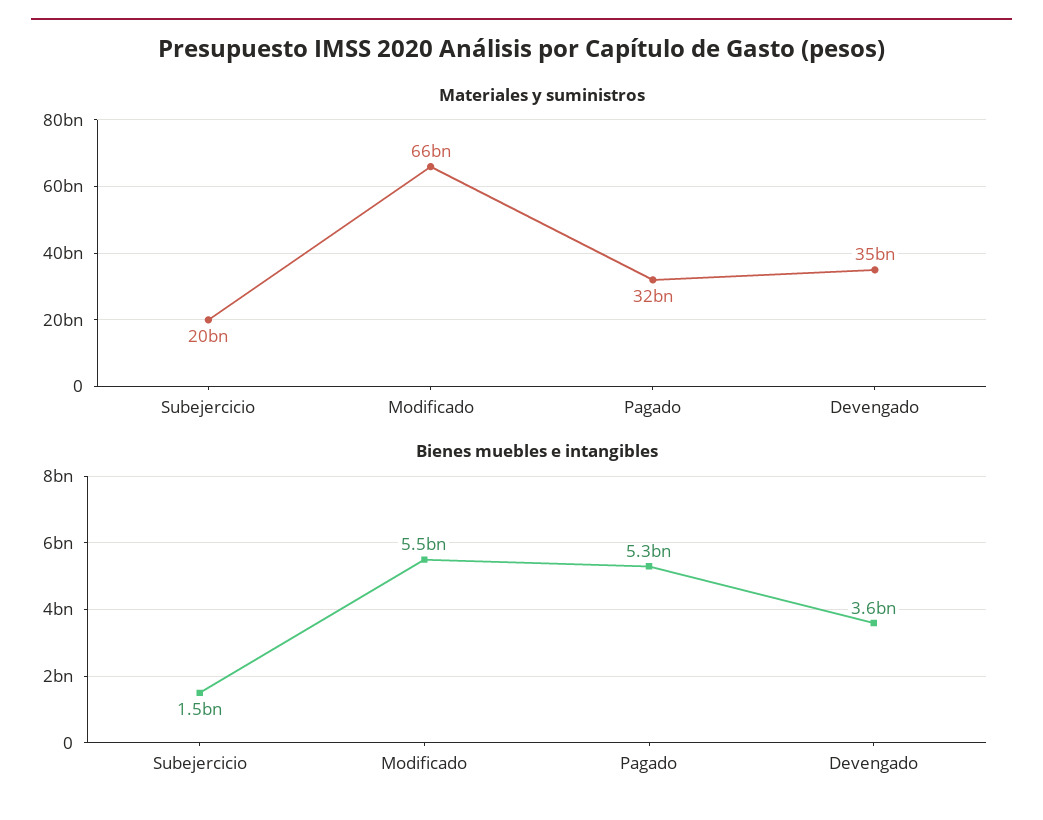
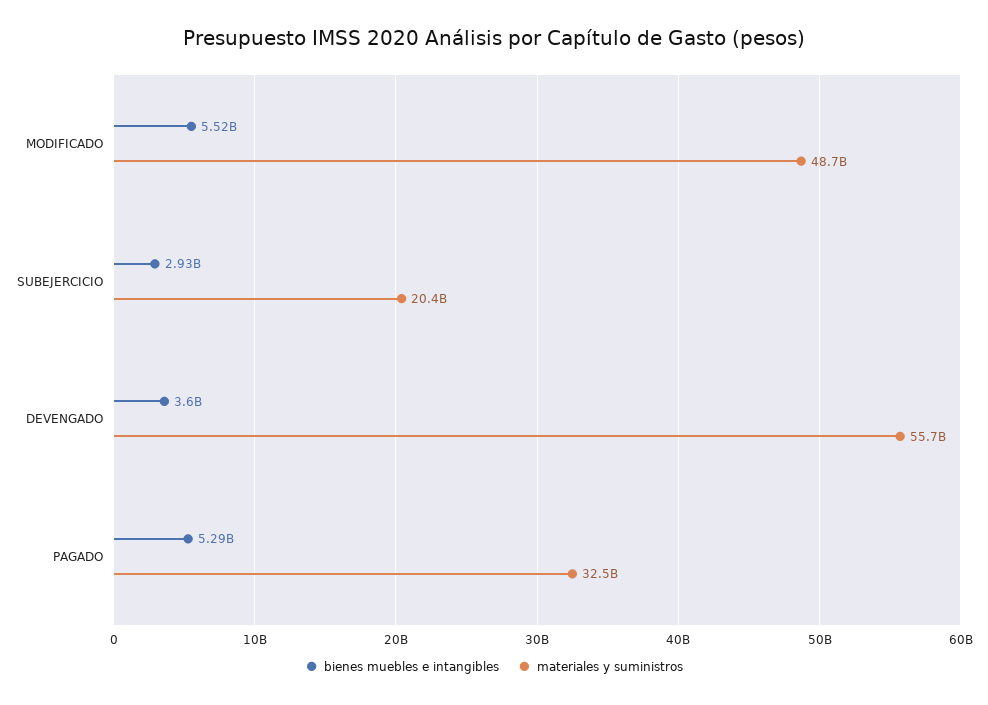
  {
    "Materiales y suministros": {
      "Subejercicio": 20400000000,
-     "Modificado": 66000000000,
+     "Modificado": 48700000000,
      "Pagado": 32500000000,
-     "Devengado": 35000000000
+     "Devengado": 55700000000
    },
    "Bienes muebles e intangibles": {
-     "Subejercicio": 1500000000,
+     "Subejercicio": 2930000000,
      "Modificado": 5520000000,
      "Pagado": 5290000000,
      "Devengado": 3600000000
    }
  }

